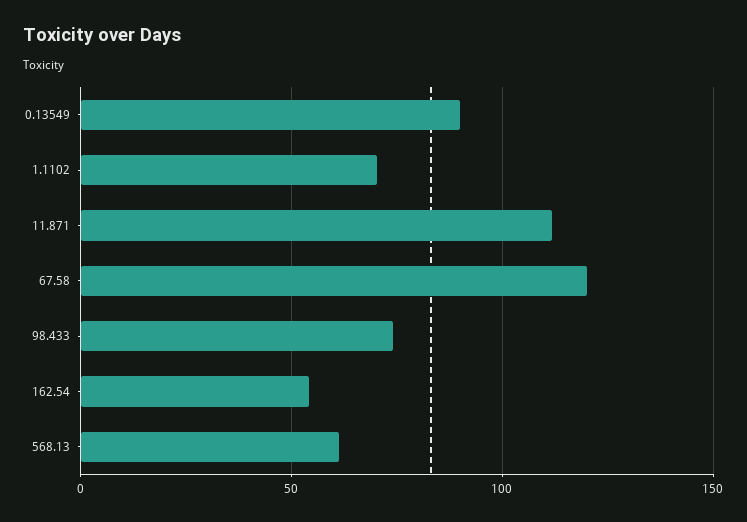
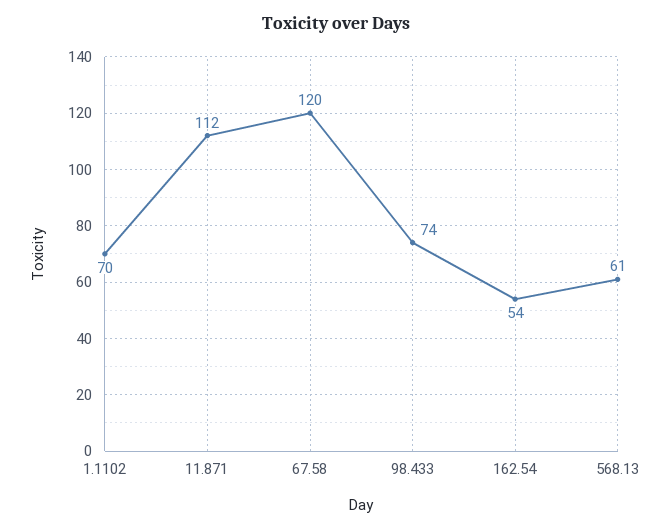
  {
-   "0.13549": 90,
    "1.1102": 70,
    "11.871": 112,
    "67.58": 120,
    "98.433": 74,
    "162.54": 54,
    "568.13": 61
  }

